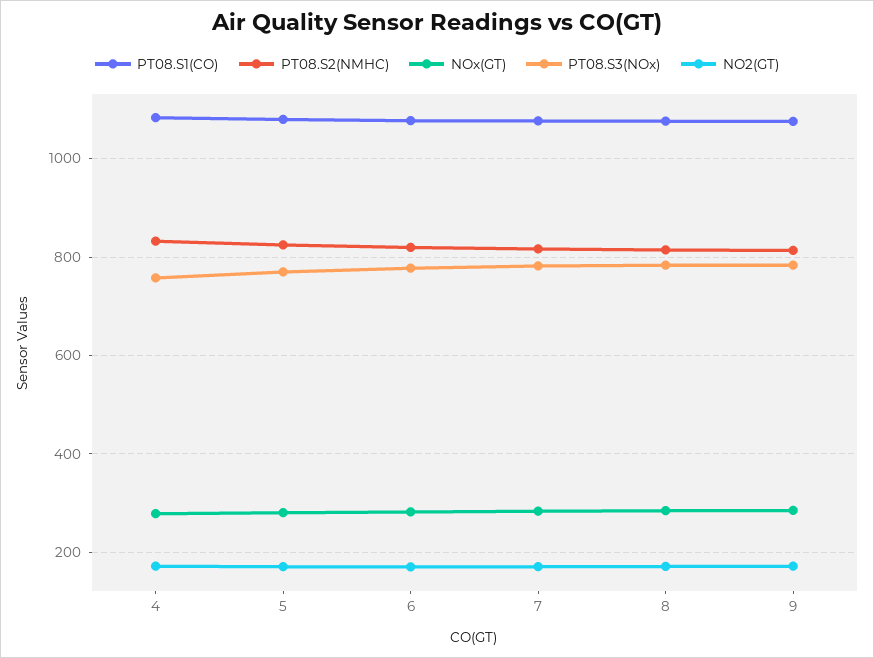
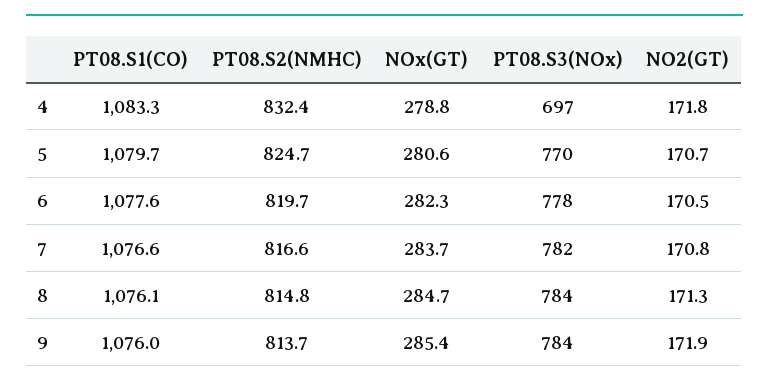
  {
    "PT08.S1(CO)": {
      "4": 1083.3,
      "5": 1079.7,
      "6": 1077.6,
      "7": 1076.6,
      "8": 1076.1,
      "9": 1076
    },
    "PT08.S2(NMHC)": {
      "4": 832.4,
      "5": 824.7,
      "6": 819.7,
      "7": 816.6,
      "8": 814.8,
      "9": 813.7
    },
    "NOx(GT)": {
      "4": 278.8,
      "5": 280.6,
      "6": 282.3,
      "7": 283.7,
      "8": 284.7,
      "9": 285.4
    },
    "PT08.S3(NOx)": {
-     "4": 760,
+     "4": 697,
      "5": 770,
      "6": 778,
      "7": 782,
      "8": 784,
      "9": 784
    },
    "NO2(GT)": {
      "4": 171.8,
      "5": 170.7,
      "6": 170.5,
      "7": 170.8,
      "8": 171.3,
      "9": 171.9
    }
  }

